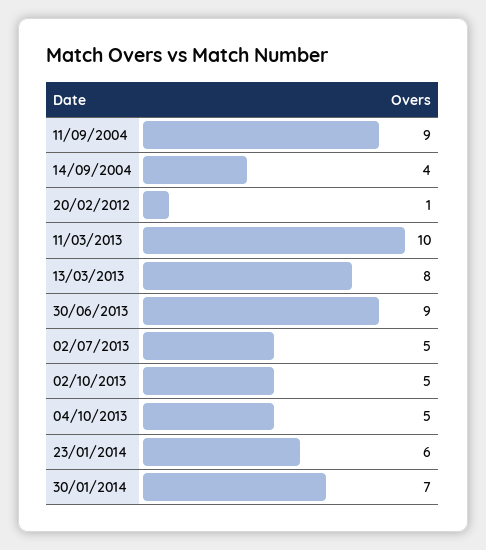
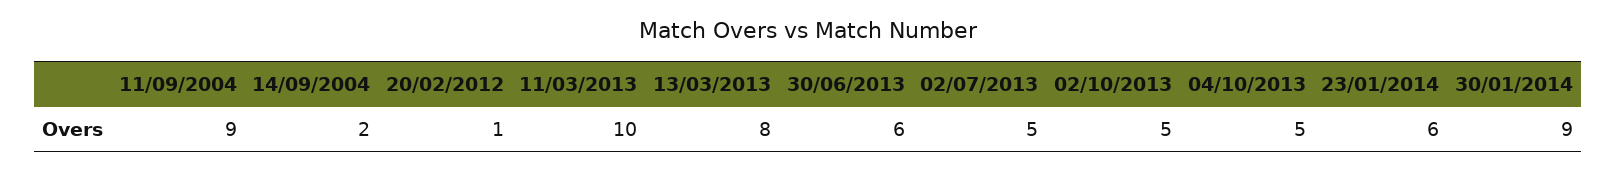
  {
    "11/09/2004": 9,
-   "14/09/2004": 4,
+   "14/09/2004": 2,
    "20/02/2012": 1,
    "11/03/2013": 10,
    "13/03/2013": 8,
-   "30/06/2013": 9,
+   "30/06/2013": 6,
    "02/07/2013": 5,
    "02/10/2013": 5,
    "04/10/2013": 5,
    "23/01/2014": 6,
-   "30/01/2014": 7
+   "30/01/2014": 9
  }

